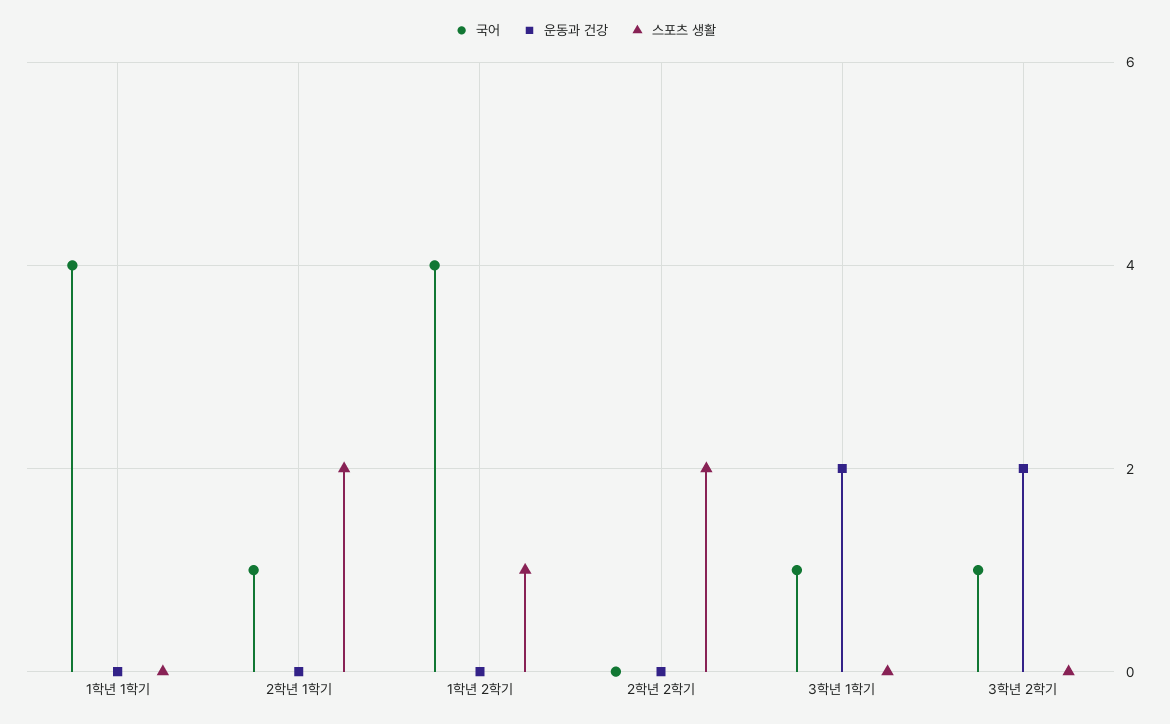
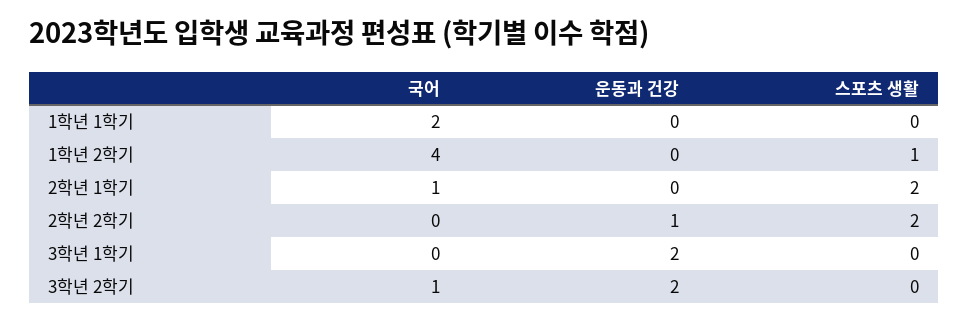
  {
    "국어": {
-     "1학년 1학기": 4,
+     "1학년 1학기": 2,
      "2학년 1학기": 1,
      "1학년 2학기": 4,
      "2학년 2학기": 0,
-     "3학년 1학기": 1,
+     "3학년 1학기": 0,
      "3학년 2학기": 1
    },
    "운동과 건강": {
      "1학년 1학기": 0,
      "2학년 1학기": 0,
      "1학년 2학기": 0,
-     "2학년 2학기": 0,
+     "2학년 2학기": 1,
      "3학년 1학기": 2,
      "3학년 2학기": 2
    },
    "스포츠 생활": {
      "1학년 1학기": 0,
      "2학년 1학기": 2,
      "1학년 2학기": 1,
      "2학년 2학기": 2,
      "3학년 1학기": 0,
      "3학년 2학기": 0
    }
  }

